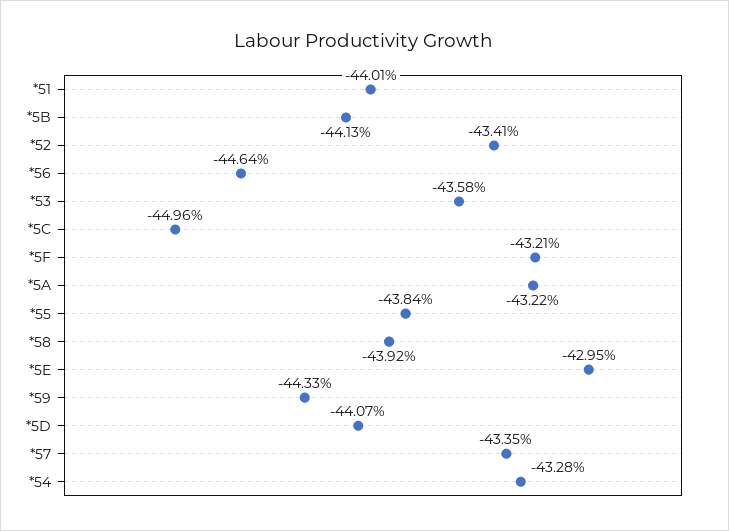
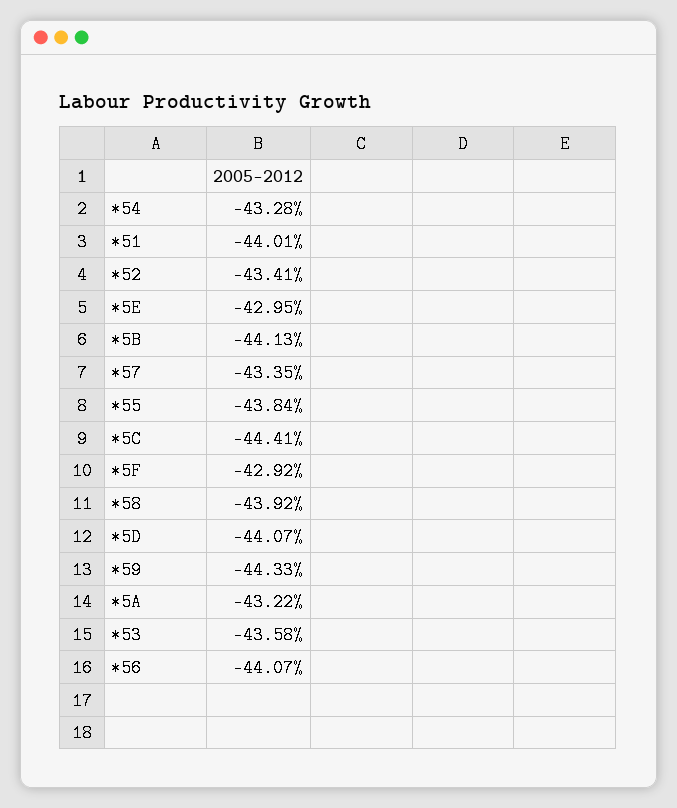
  {
    "*51": -44.01,
    "*5B": -44.13,
    "*52": -43.41,
-   "*56": -44.64,
+   "*56": -44.07,
    "*53": -43.58,
-   "*5C": -44.96,
+   "*5C": -44.41,
-   "*5F": -43.21,
+   "*5F": -42.92,
    "*5A": -43.22,
    "*55": -43.84,
    "*58": -43.92,
    "*5E": -42.95,
    "*59": -44.33,
    "*5D": -44.07,
    "*57": -43.35,
    "*54": -43.28
  }

